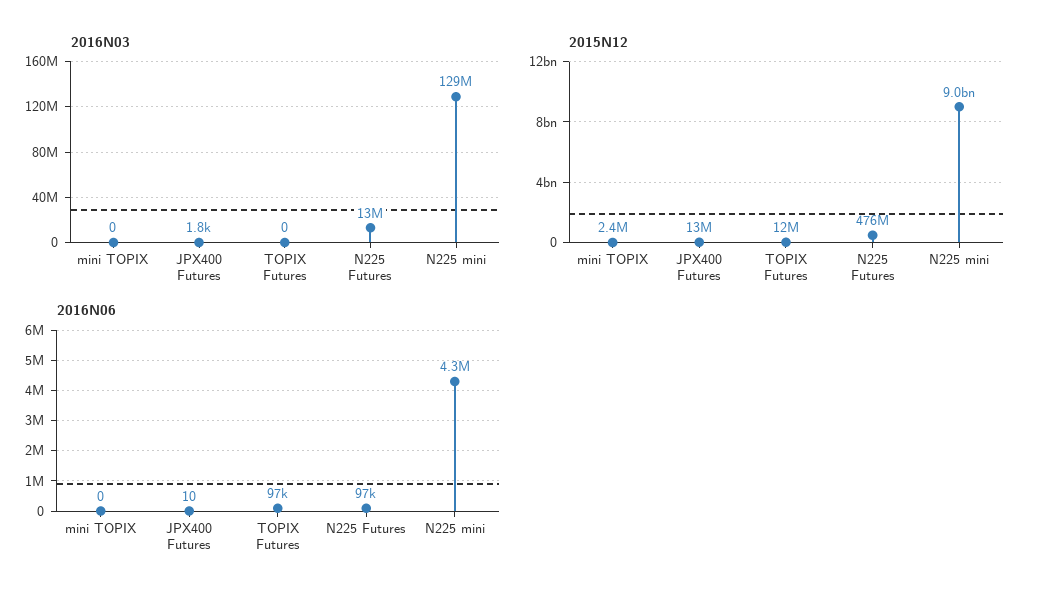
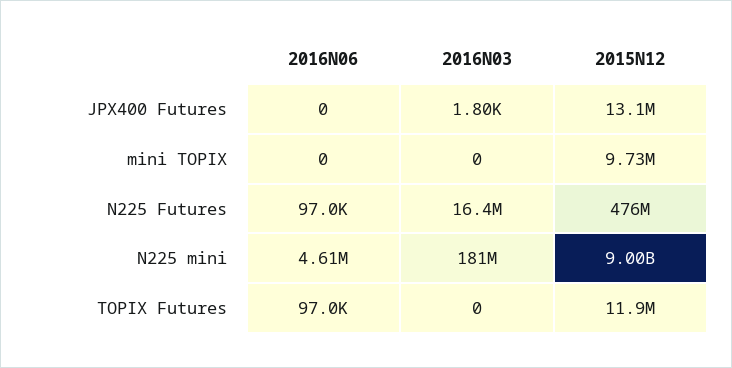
  {
    "2016N03": {
      "mini TOPIX": 0,
      "JPX400 Futures": 1800,
      "TOPIX Futures": 0,
-     "N225 Futures": 13000000,
+     "N225 Futures": 16400000,
-     "N225 mini": 129000000
+     "N225 mini": 181000000
    },
    "2015N12": {
-     "mini TOPIX": 2400000,
+     "mini TOPIX": 9730000,
      "JPX400 Futures": 13100000,
      "TOPIX Futures": 11900000,
      "N225 Futures": 476000000,
      "N225 mini": 9000000000
    },
    "2016N06": {
      "mini TOPIX": 0,
-     "JPX400 Futures": 10,
+     "JPX400 Futures": 0,
      "TOPIX Futures": 97000,
      "N225 Futures": 97000,
-     "N225 mini": 4300000
+     "N225 mini": 4610000
    }
  }

